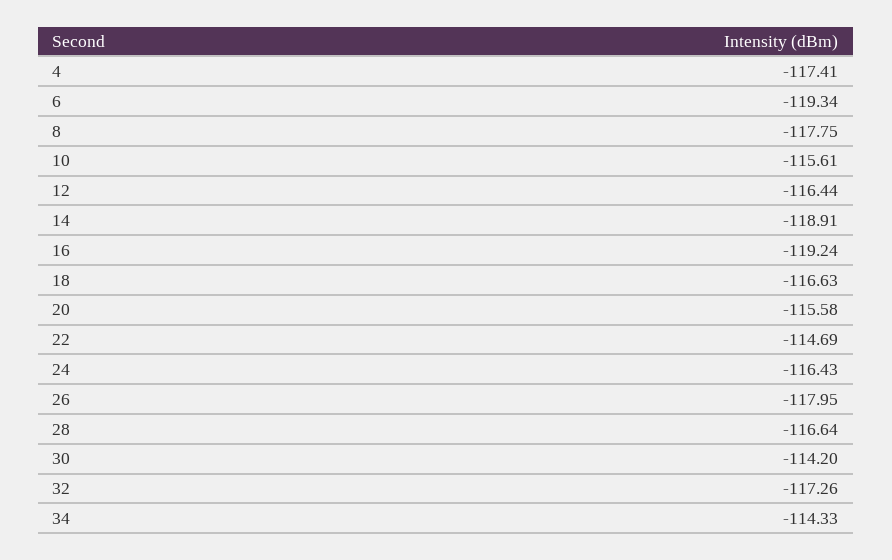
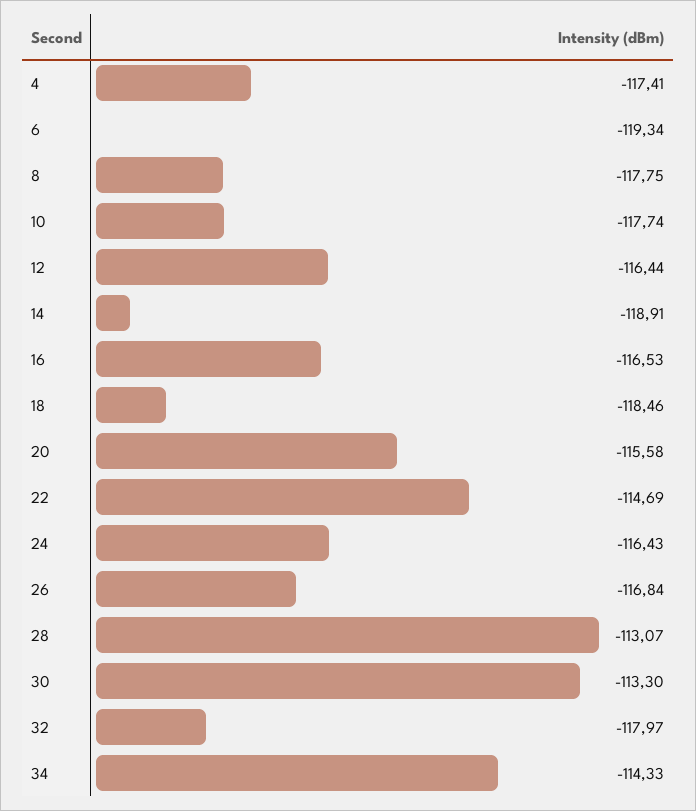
  {
    "4": -117.41,
    "6": -119.34,
    "8": -117.75,
-   "10": -115.61,
+   "10": -117.74,
    "12": -116.44,
    "14": -118.91,
-   "16": -119.24,
+   "16": -116.53,
-   "18": -116.63,
+   "18": -118.46,
    "20": -115.58,
    "22": -114.69,
    "24": -116.43,
-   "26": -117.95,
+   "26": -116.84,
-   "28": -116.64,
+   "28": -113.07,
-   "30": -114.2,
+   "30": -113.3,
-   "32": -117.26,
+   "32": -117.97,
    "34": -114.33
  }

